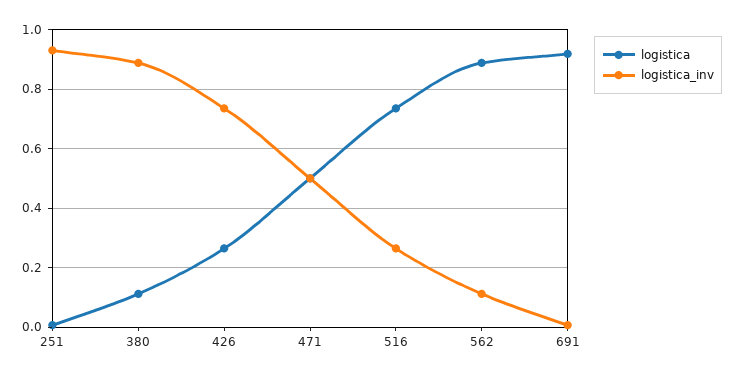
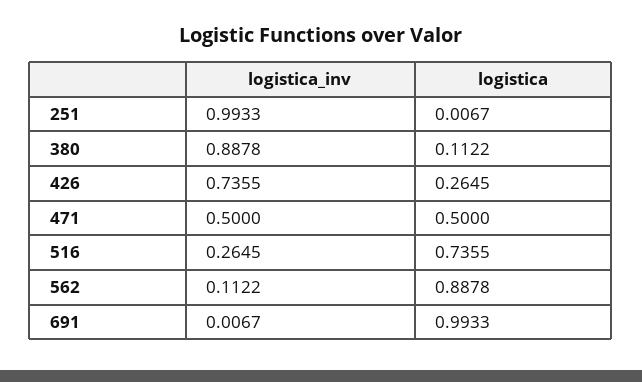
  {
    "logistica": {
      "251": 0.0067,
      "380": 0.1122,
      "426": 0.2645,
      "471": 0.5,
      "516": 0.7355,
      "562": 0.8878,
-     "691": 0.925
+     "691": 0.9933
    },
    "logistica_inv": {
-     "251": 0.925,
+     "251": 0.9933,
      "380": 0.8878,
      "426": 0.7355,
      "471": 0.5,
      "516": 0.2645,
      "562": 0.1122,
      "691": 0.0067
    }
  }

